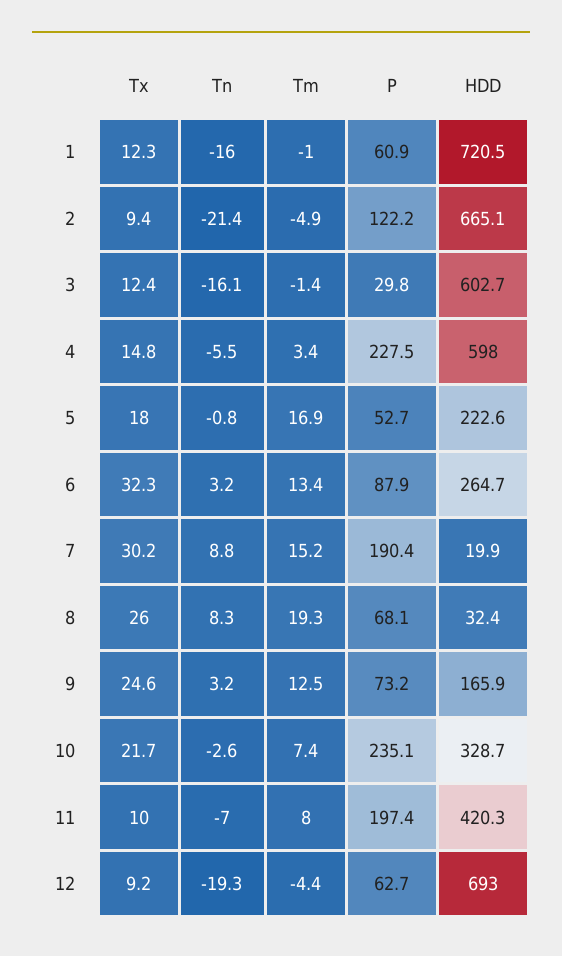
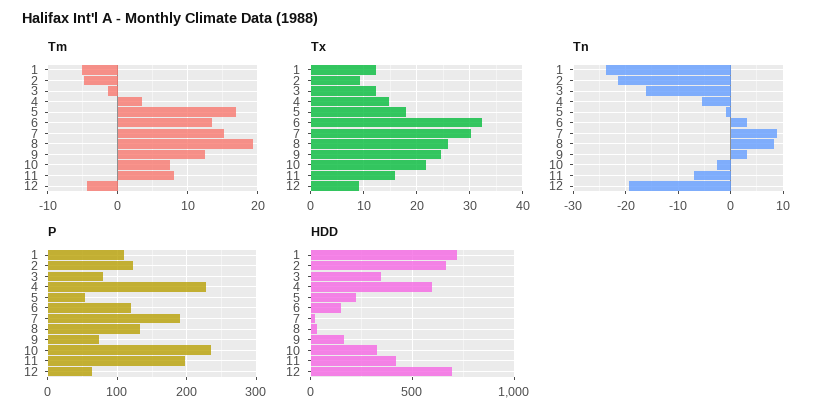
  {
    "Tx": {
      "1": 12.3,
      "2": 9.4,
      "3": 12.4,
      "4": 14.8,
      "5": 18,
      "6": 32.3,
      "7": 30.2,
      "8": 26,
      "9": 24.6,
      "10": 21.7,
-     "11": 10,
+     "11": 16,
      "12": 9.2
    },
    "Tn": {
-     "1": -16,
+     "1": -24,
      "2": -21.4,
      "3": -16.1,
      "4": -5.5,
      "5": -0.8,
      "6": 3.2,
      "7": 8.8,
      "8": 8.3,
      "9": 3.2,
      "10": -2.6,
      "11": -7,
      "12": -19.3
    },
    "Tm": {
-     "1": -1,
+     "1": -5,
      "2": -4.9,
      "3": -1.4,
      "4": 3.4,
      "5": 16.9,
      "6": 13.4,
      "7": 15.2,
      "8": 19.3,
      "9": 12.5,
      "10": 7.4,
      "11": 8,
      "12": -4.4
    },
    "P": {
-     "1": 60.9,
+     "1": 110,
      "2": 122.2,
-     "3": 29.8,
+     "3": 80,
      "4": 227.5,
      "5": 52.7,
-     "6": 87.9,
+     "6": 120,
      "7": 190.4,
-     "8": 68.1,
+     "8": 130,
      "9": 73.2,
      "10": 235.1,
      "11": 197.4,
      "12": 62.7
    },
    "HDD": {
      "1": 720.5,
      "2": 665.1,
-     "3": 602.7,
+     "3": 350,
      "4": 598,
      "5": 222.6,
-     "6": 264.7,
+     "6": 150,
      "7": 19.9,
      "8": 32.4,
      "9": 165.9,
      "10": 328.7,
      "11": 420.3,
      "12": 693
    }
  }

